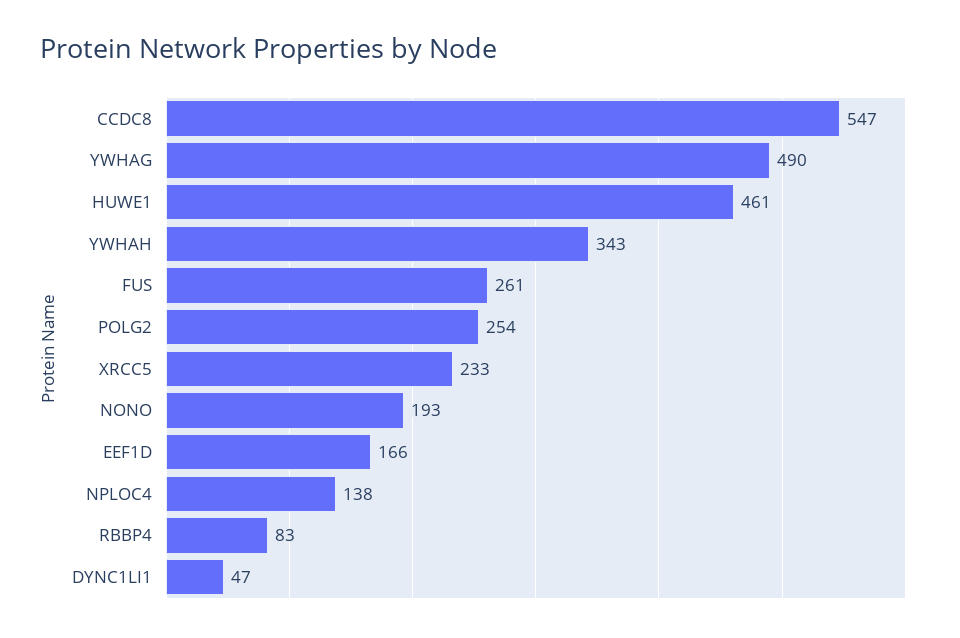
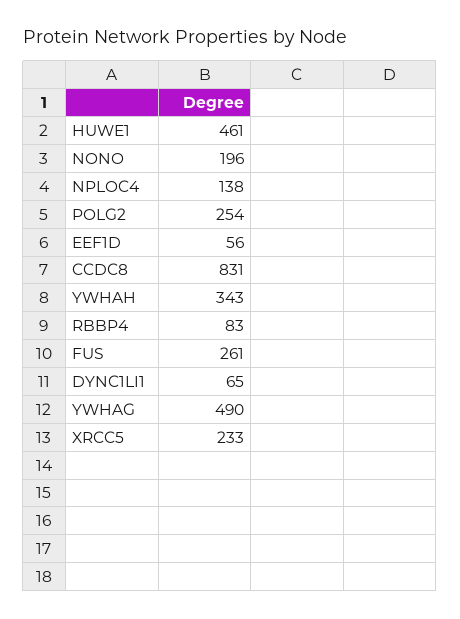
  {
-   "CCDC8": 547,
+   "CCDC8": 831,
    "YWHAG": 490,
    "HUWE1": 461,
    "YWHAH": 343,
    "FUS": 261,
    "POLG2": 254,
    "XRCC5": 233,
-   "NONO": 193,
+   "NONO": 196,
-   "EEF1D": 166,
+   "EEF1D": 56,
    "NPLOC4": 138,
    "RBBP4": 83,
-   "DYNC1LI1": 47
+   "DYNC1LI1": 65
  }

